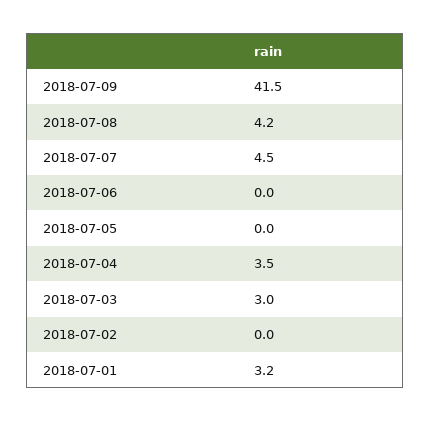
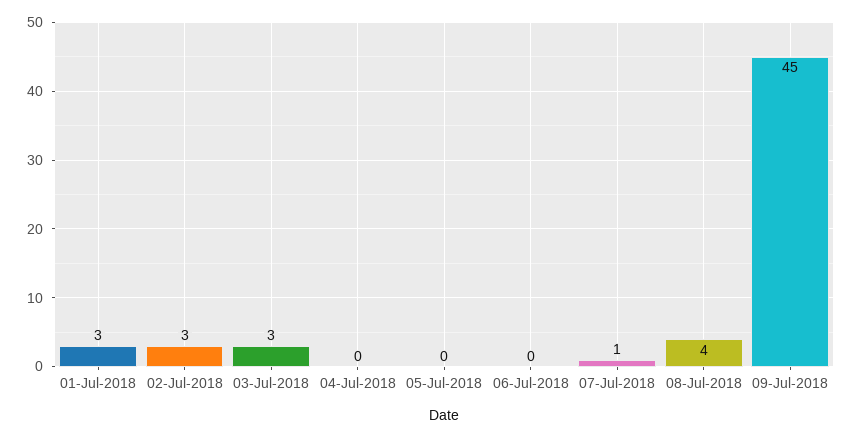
  {
-   "2018-07-09": 41.5,
+   "2018-07-09": 45,
    "2018-07-08": 4.2,
-   "2018-07-07": 4.5,
+   "2018-07-07": 1,
    "2018-07-06": 0,
    "2018-07-05": 0,
-   "2018-07-04": 3.5,
+   "2018-07-04": 0,
    "2018-07-03": 3,
-   "2018-07-02": 0,
+   "2018-07-02": 3,
    "2018-07-01": 3.2
  }

